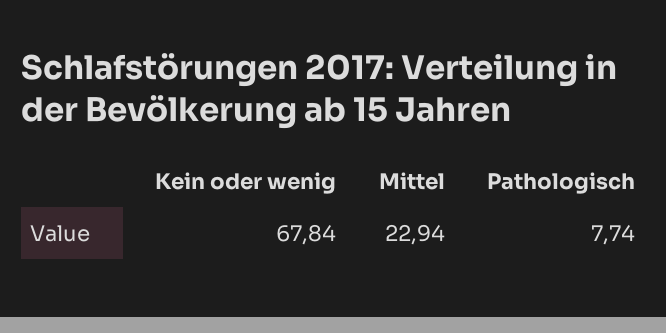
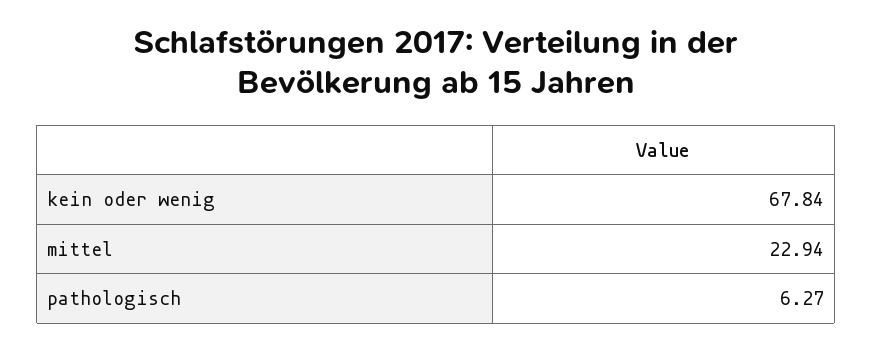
  {
    "Kein oder wenig": 67.84,
    "Mittel": 22.94,
-   "Pathologisch": 7.74
+   "Pathologisch": 6.27
  }

